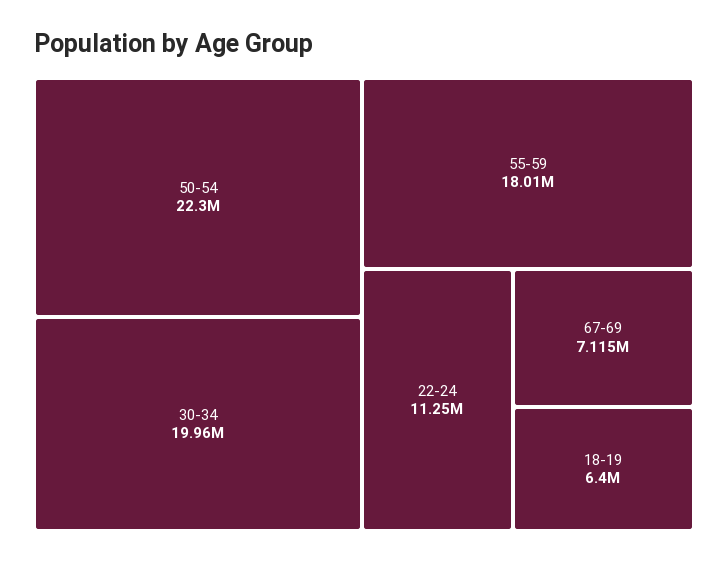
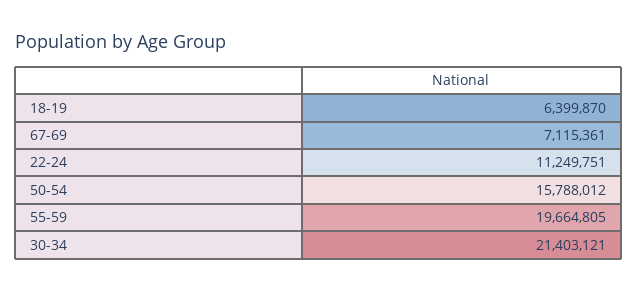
  {
-   "50-54": 22300000,
+   "50-54": 15788012,
-   "30-34": 19960000,
+   "30-34": 21403121,
-   "55-59": 18010000,
+   "55-59": 19664805,
    "22-24": 11249751,
    "67-69": 7115361,
    "18-19": 6399870
  }

